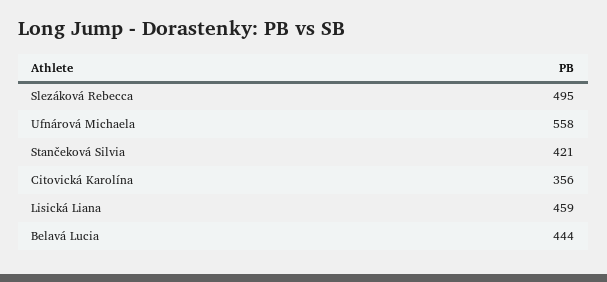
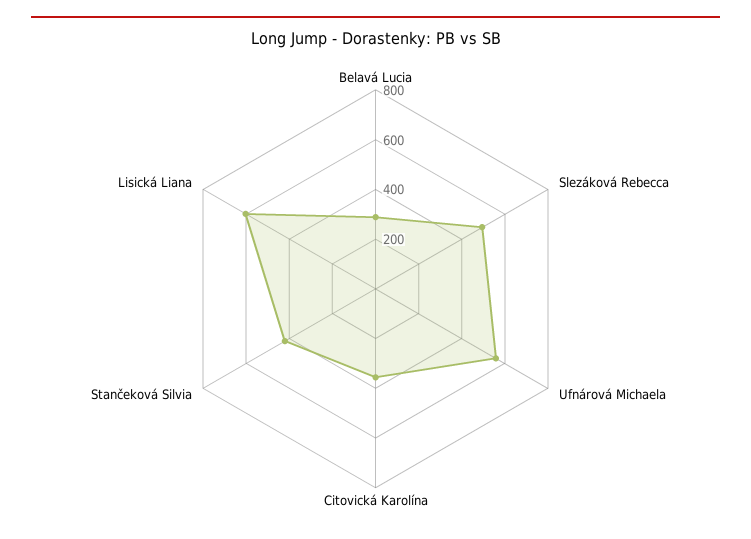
  {
    "Slezáková Rebecca": 495,
    "Ufnárová Michaela": 558,
    "Stančeková Silvia": 421,
    "Citovická Karolína": 356,
-   "Lisická Liana": 459,
+   "Lisická Liana": 600,
-   "Belavá Lucia": 444
+   "Belavá Lucia": 300
  }

